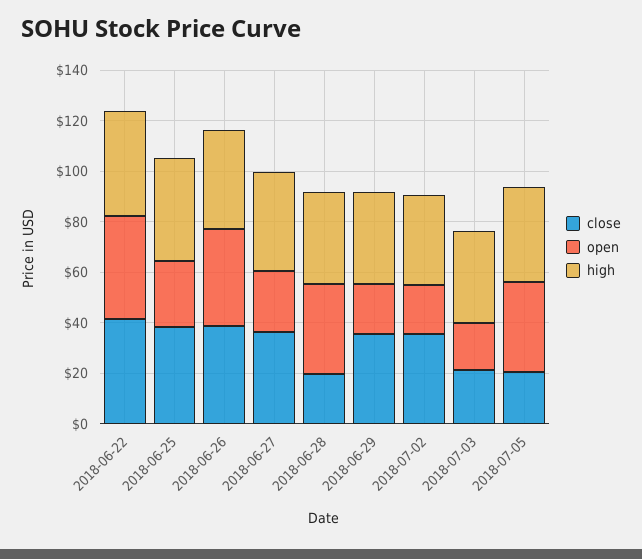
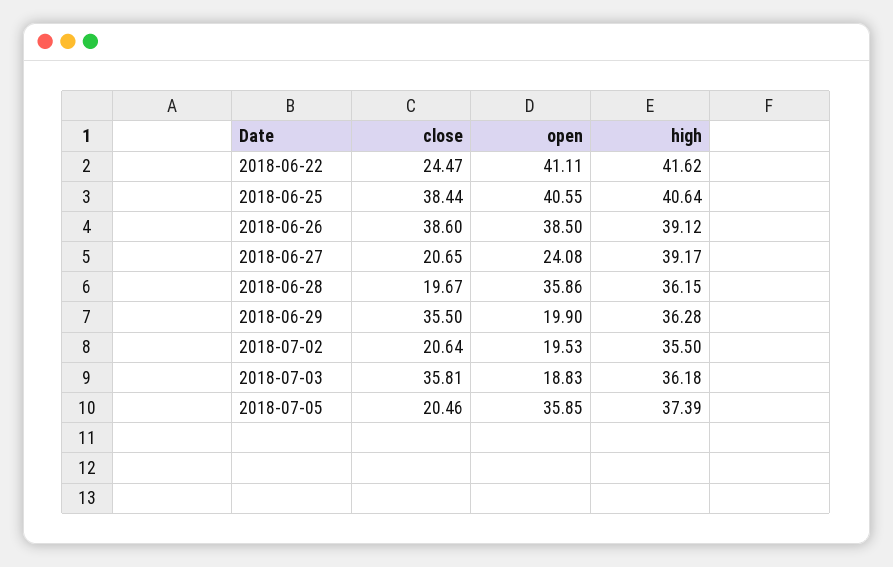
  {
    "close": {
-     "2018-06-22": 40,
+     "2018-06-22": 24.47,
      "2018-06-25": 38.44,
      "2018-06-26": 38.6,
-     "2018-06-27": 35,
+     "2018-06-27": 20.65,
      "2018-06-28": 19.67,
      "2018-06-29": 35.5,
-     "2018-07-02": 35,
+     "2018-07-02": 20.64,
-     "2018-07-03": 20,
+     "2018-07-03": 35.81,
      "2018-07-05": 20.46
    },
    "open": {
      "2018-06-22": 41.11,
-     "2018-06-25": 25,
+     "2018-06-25": 40.55,
      "2018-06-26": 38.5,
      "2018-06-27": 24.08,
      "2018-06-28": 35.86,
      "2018-06-29": 19.9,
      "2018-07-02": 19.53,
      "2018-07-03": 18.83,
      "2018-07-05": 35.85
    },
    "high": {
      "2018-06-22": 41.62,
      "2018-06-25": 40.64,
      "2018-06-26": 39.12,
      "2018-06-27": 39.17,
      "2018-06-28": 36.15,
      "2018-06-29": 36.28,
      "2018-07-02": 35.5,
      "2018-07-03": 36.18,
      "2018-07-05": 37.39
    }
  }

